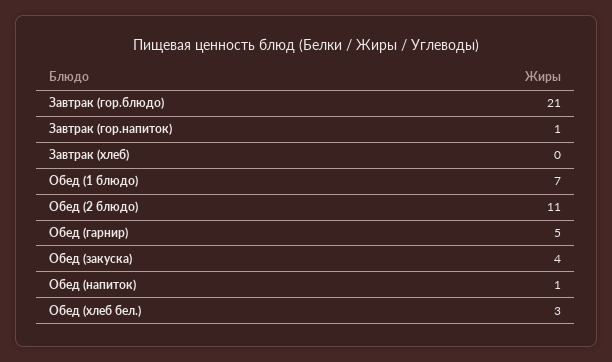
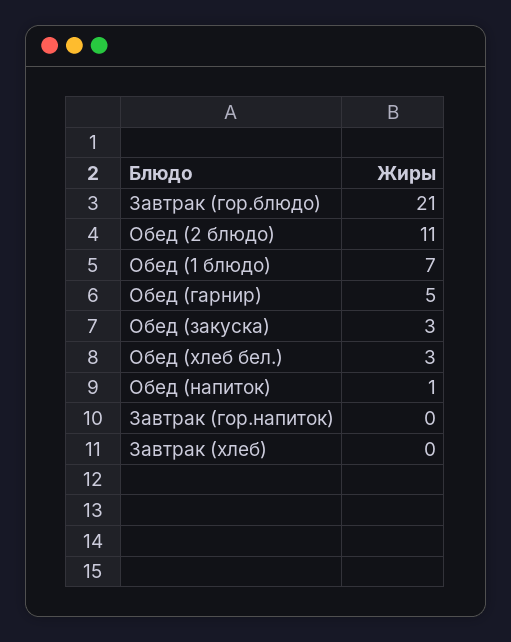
  {
    "Завтрак (гор.блюдо)": 21,
-   "Завтрак (гор.напиток)": 1,
+   "Завтрак (гор.напиток)": 0,
    "Завтрак (хлеб)": 0,
    "Обед (1 блюдо)": 7,
    "Обед (2 блюдо)": 11,
    "Обед (гарнир)": 5,
-   "Обед (закуска)": 4,
+   "Обед (закуска)": 3,
    "Обед (напиток)": 1,
    "Обед (хлеб бел.)": 3
  }

